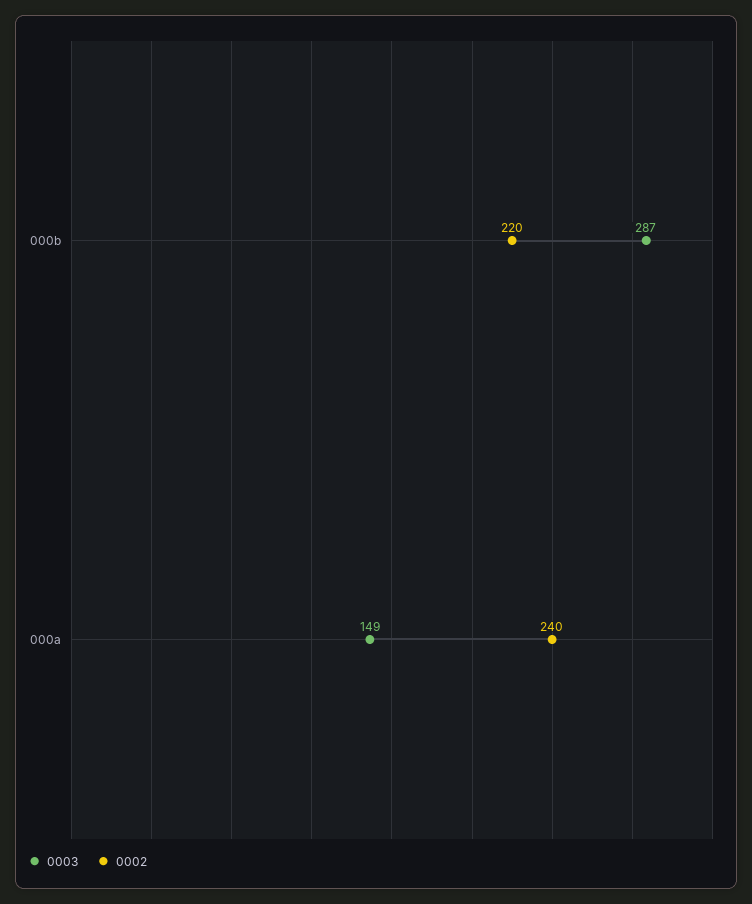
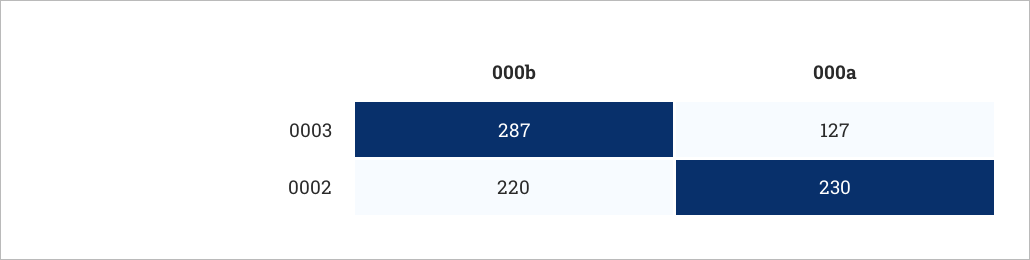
  {
    "0003": {
      "000b": 287,
-     "000a": 149
+     "000a": 127
    },
    "0002": {
      "000b": 220,
-     "000a": 240
+     "000a": 230
    }
  }

